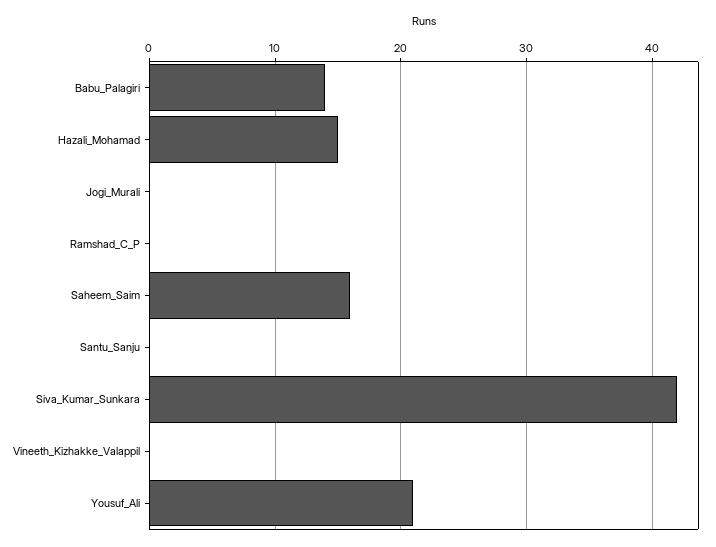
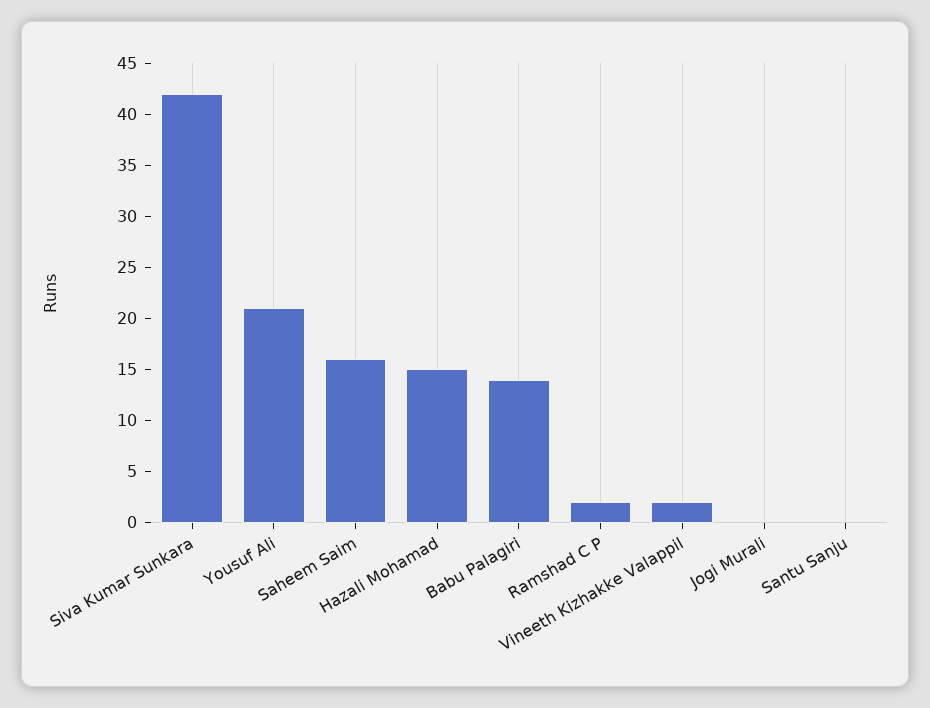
  {
    "Babu_Palagiri": 14,
    "Hazali_Mohamad": 15,
    "Jogi_Murali": 0,
-   "Ramshad_C_P": 0,
+   "Ramshad_C_P": 2,
    "Saheem_Saim": 16,
    "Santu_Sanju": 0,
    "Siva_Kumar_Sunkara": 42,
-   "Vineeth_Kizhakke_Valappil": 0,
+   "Vineeth_Kizhakke_Valappil": 2,
    "Yousuf_Ali": 21
  }

